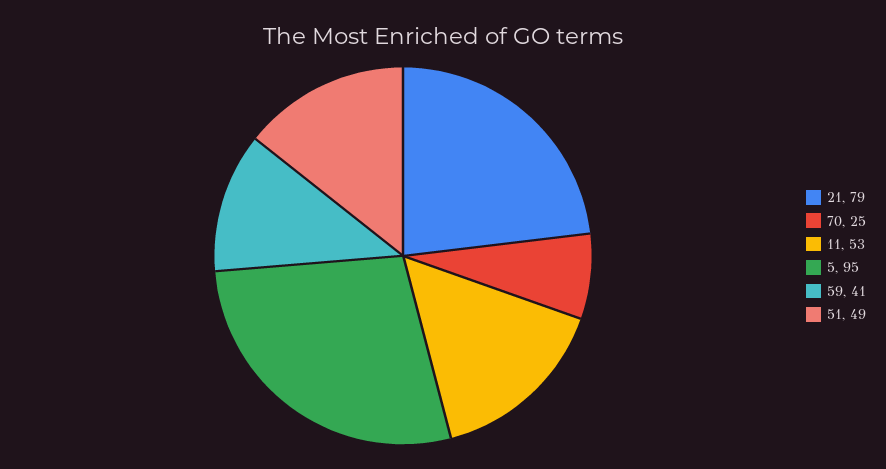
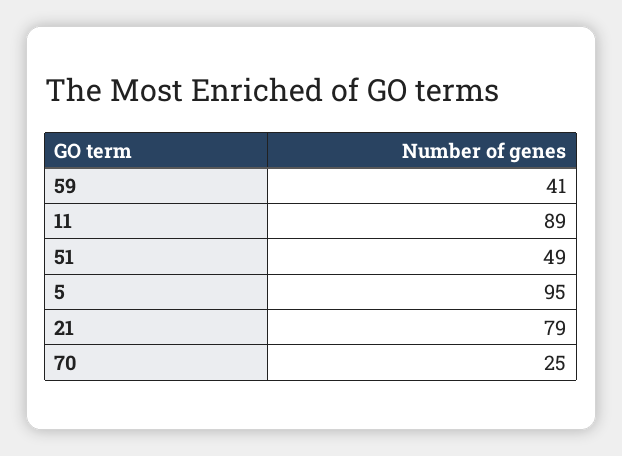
  {
    "21": 79,
    "70": 25,
-   "11": 53,
+   "11": 89,
    "5": 95,
    "59": 41,
    "51": 49
  }

